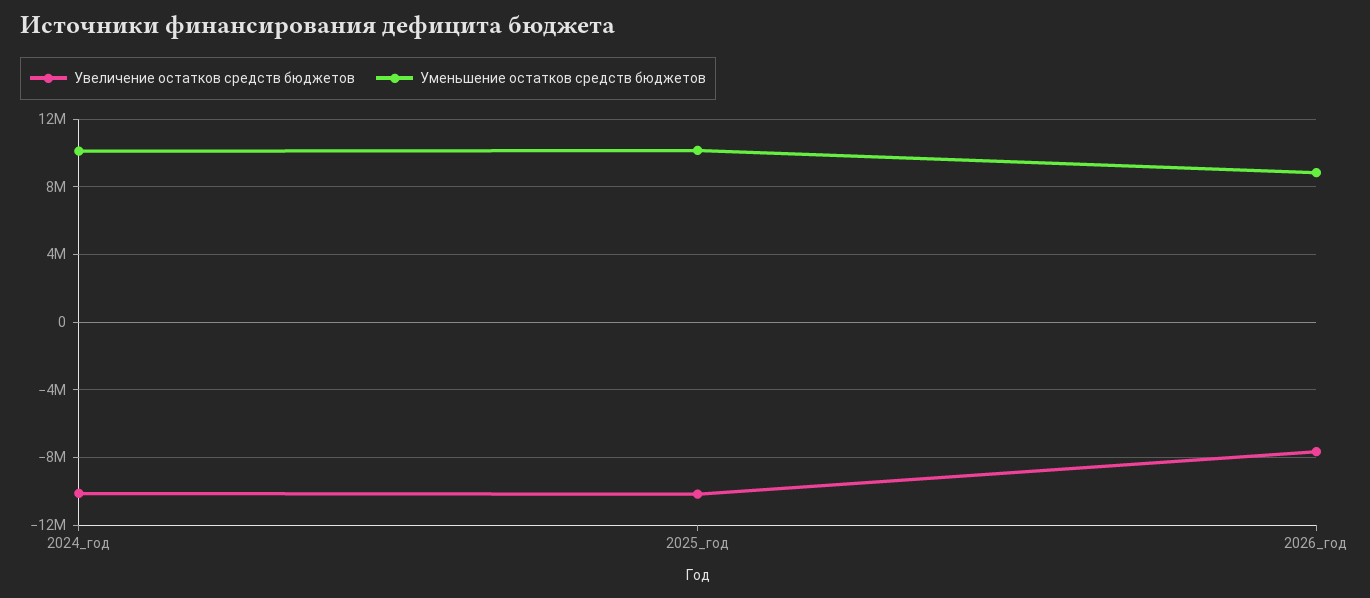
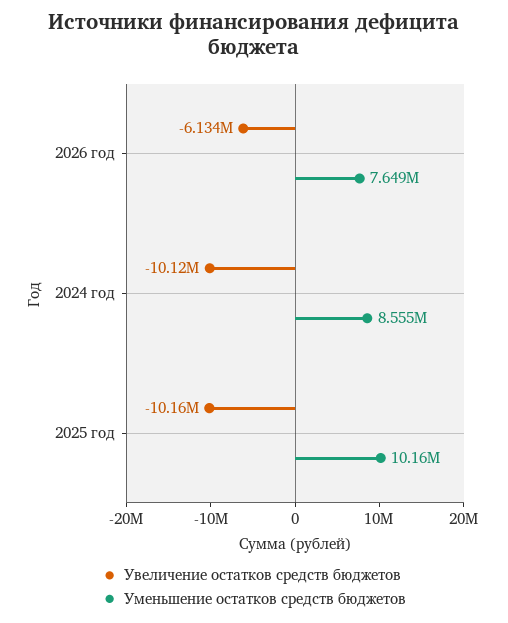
  {
    "Увеличение остатков средств бюджетов": {
      "2024_год": -10120000,
      "2025_год": -10160000,
-     "2026_год": -7500000
+     "2026_год": -6134000
    },
    "Уменьшение остатков средств бюджетов": {
-     "2024_год": 10000000,
+     "2024_год": 8555000,
      "2025_год": 10160000,
-     "2026_год": 9000000
+     "2026_год": 7649000
    }
  }

